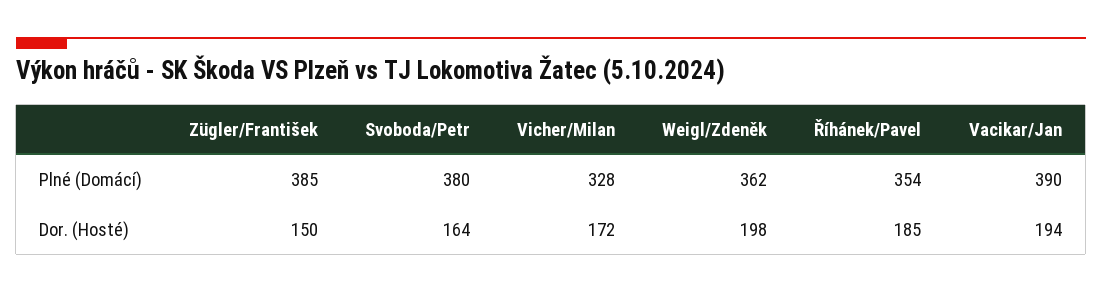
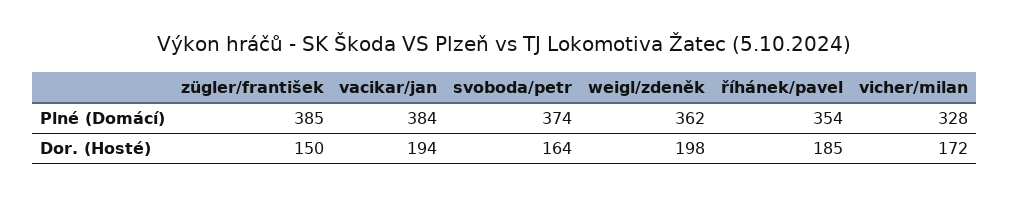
  {
    "Zügler/František": {
      "Plné (Domácí)": 385,
      "Dor. (Hosté)": 150
    },
    "Svoboda/Petr": {
-     "Plné (Domácí)": 380,
+     "Plné (Domácí)": 374,
      "Dor. (Hosté)": 164
    },
    "Vicher/Milan": {
      "Plné (Domácí)": 328,
      "Dor. (Hosté)": 172
    },
    "Weigl/Zdeněk": {
      "Plné (Domácí)": 362,
      "Dor. (Hosté)": 198
    },
    "Říhánek/Pavel": {
      "Plné (Domácí)": 354,
      "Dor. (Hosté)": 185
    },
    "Vacikar/Jan": {
-     "Plné (Domácí)": 390,
+     "Plné (Domácí)": 384,
      "Dor. (Hosté)": 194
    }
  }

